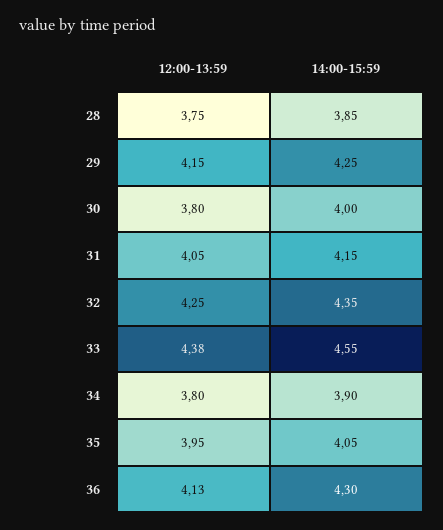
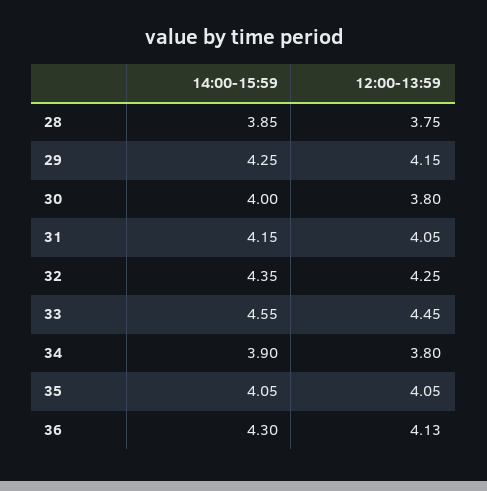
  {
    "12:00-13:59": {
      "28": 3.75,
      "29": 4.15,
      "30": 3.8,
      "31": 4.05,
      "32": 4.25,
-     "33": 4.38,
+     "33": 4.45,
      "34": 3.8,
-     "35": 3.95,
+     "35": 4.05,
      "36": 4.13
    },
    "14:00-15:59": {
      "28": 3.85,
      "29": 4.25,
      "30": 4,
      "31": 4.15,
      "32": 4.35,
      "33": 4.55,
      "34": 3.9,
      "35": 4.05,
      "36": 4.3
    }
  }

